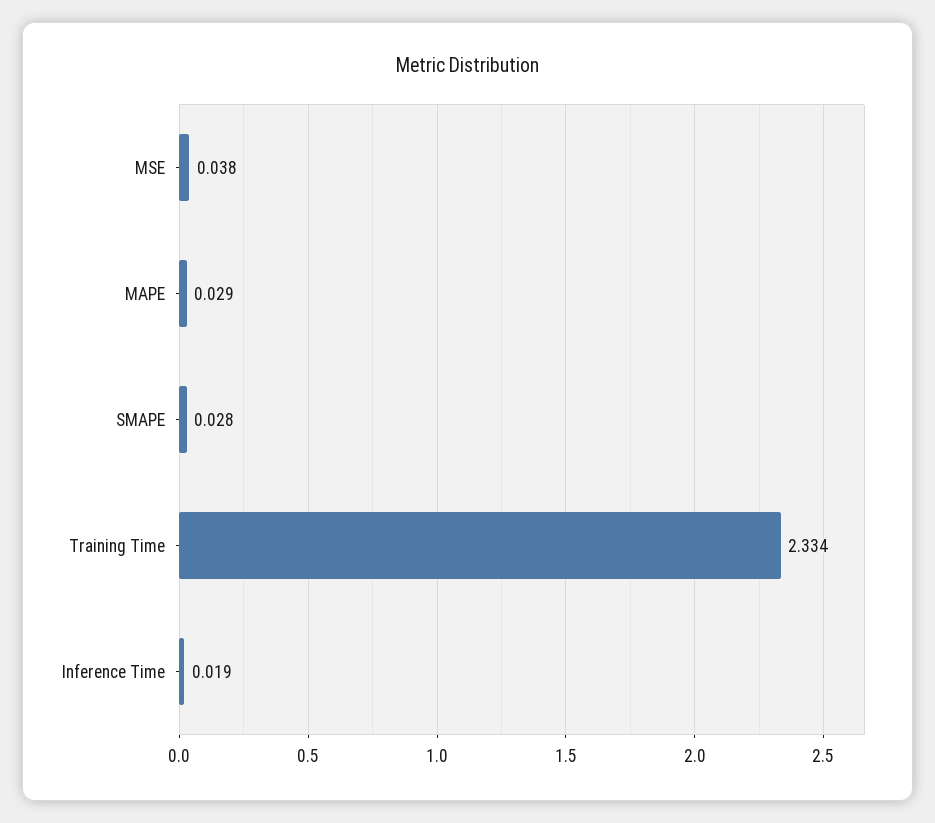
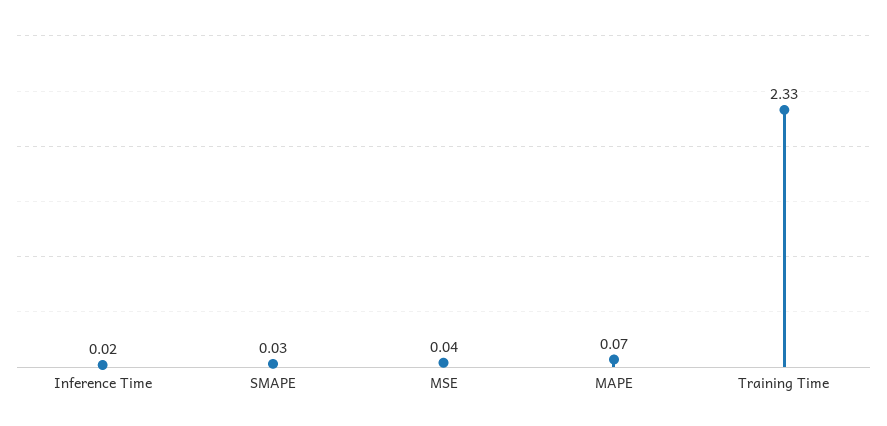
  {
    "MSE": 0.038,
-   "MAPE": 0.029,
+   "MAPE": 0.07,
    "SMAPE": 0.028,
    "Training Time": 2.334,
    "Inference Time": 0.019
  }

